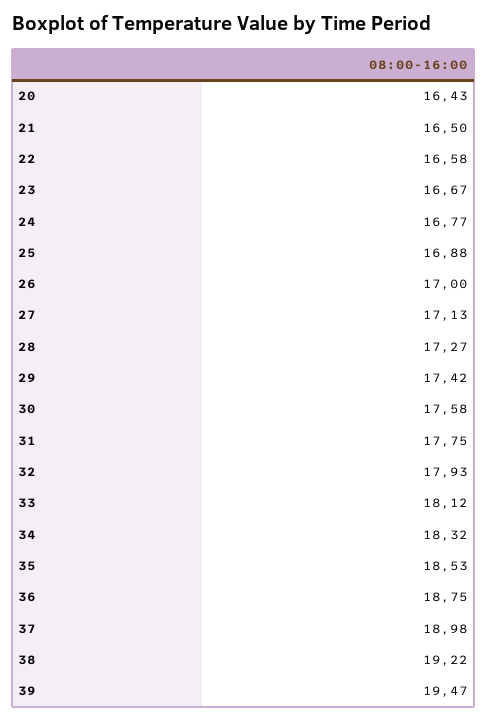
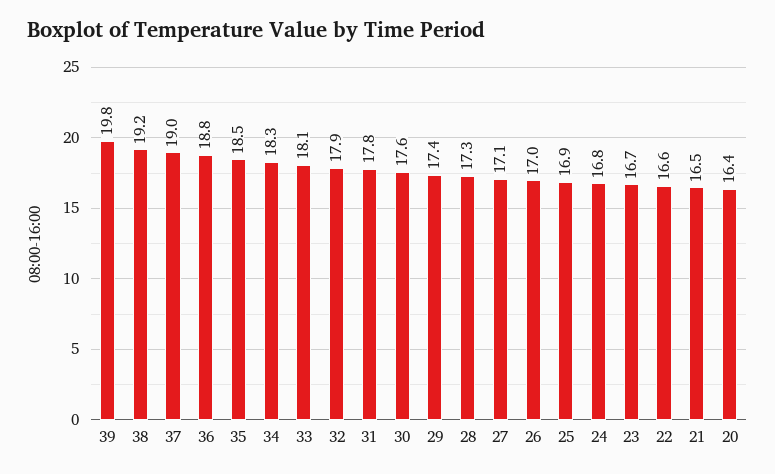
  {
    "20": 16.43,
    "21": 16.5,
    "22": 16.58,
    "23": 16.67,
    "24": 16.77,
    "25": 16.88,
    "26": 17,
    "27": 17.13,
    "28": 17.27,
    "29": 17.42,
    "30": 17.58,
    "31": 17.75,
    "32": 17.93,
    "33": 18.12,
    "34": 18.32,
    "35": 18.53,
    "36": 18.75,
    "37": 18.98,
    "38": 19.22,
-   "39": 19.47
+   "39": 19.8
  }

